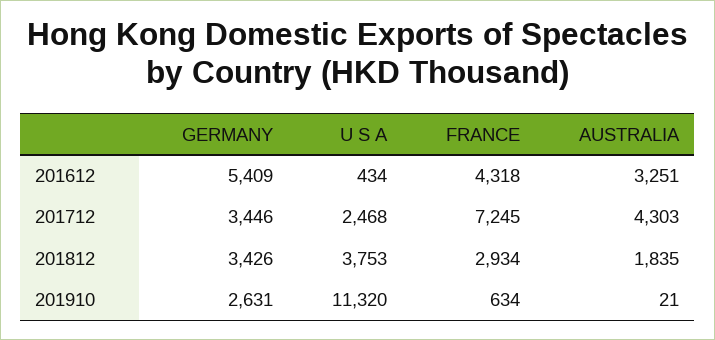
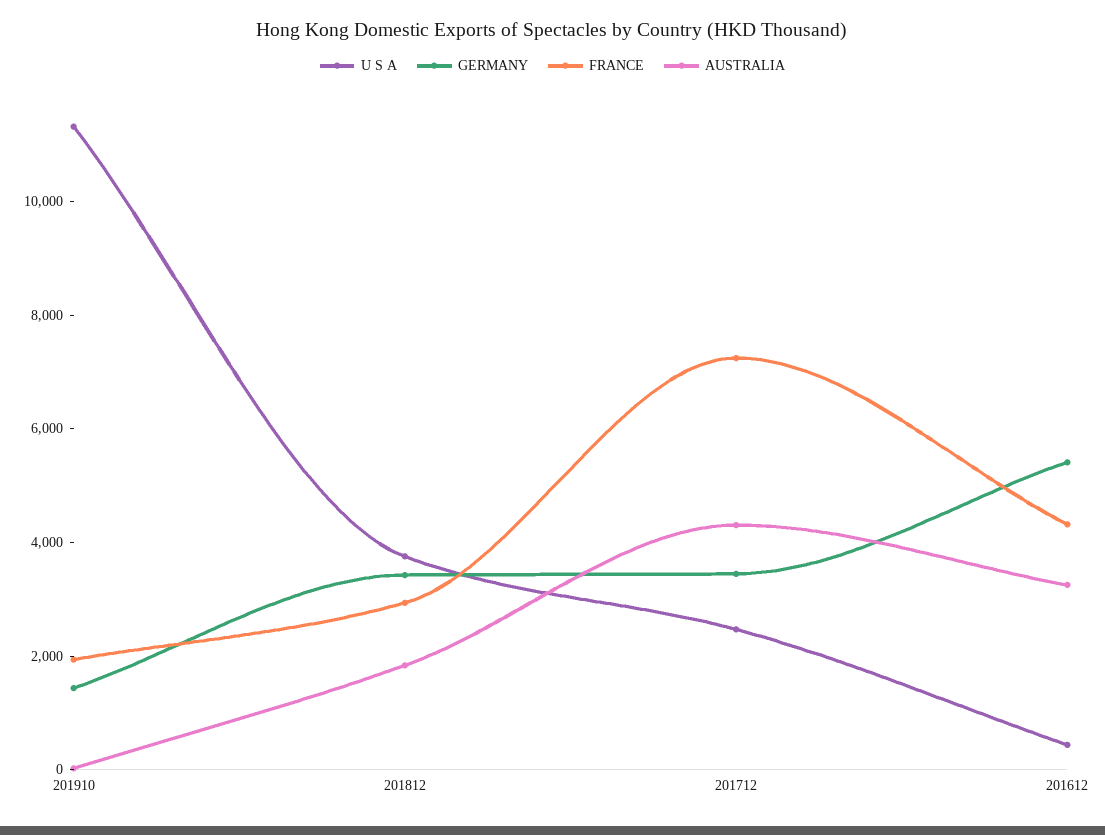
  {
    "GERMANY": {
      "201612": 5409,
      "201712": 3446,
      "201812": 3426,
-     "201910": 2631
+     "201910": 1500
    },
    "U S A": {
      "201612": 434,
      "201712": 2468,
      "201812": 3753,
      "201910": 11320
    },
    "FRANCE": {
      "201612": 4318,
      "201712": 7245,
      "201812": 2934,
-     "201910": 634
+     "201910": 2000
    },
    "AUSTRALIA": {
      "201612": 3251,
      "201712": 4303,
      "201812": 1835,
      "201910": 21
    }
  }

